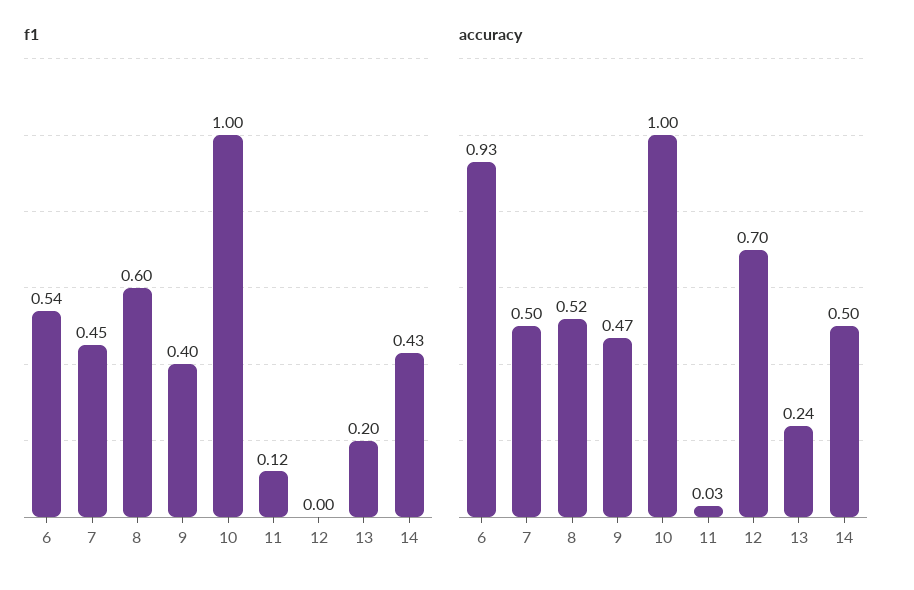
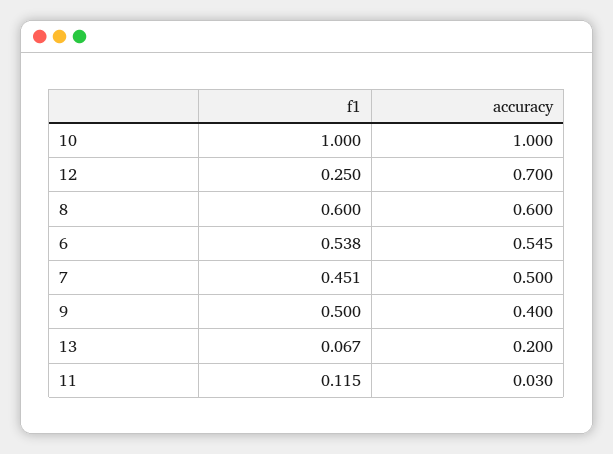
  {
    "f1": {
      "6": 0.538,
      "7": 0.451,
      "8": 0.6,
-     "9": 0.4,
+     "9": 0.5,
      "10": 1,
      "11": 0.115,
-     "12": 0,
+     "12": 0.25,
-     "13": 0.2,
+     "13": 0.067
-     "14": 0.43
    },
    "accuracy": {
-     "6": 0.93,
+     "6": 0.545,
      "7": 0.5,
-     "8": 0.52,
+     "8": 0.6,
-     "9": 0.47,
+     "9": 0.4,
      "10": 1,
      "11": 0.03,
      "12": 0.7,
-     "13": 0.24,
+     "13": 0.2
-     "14": 0.5
    }
  }

